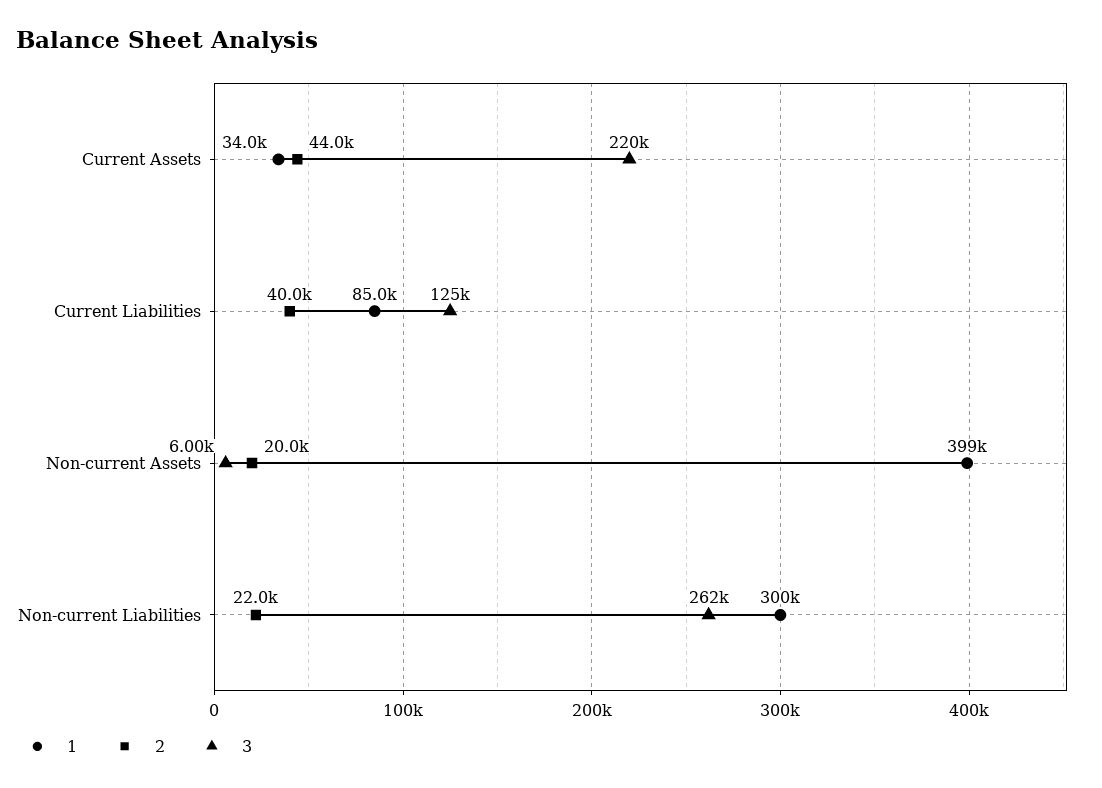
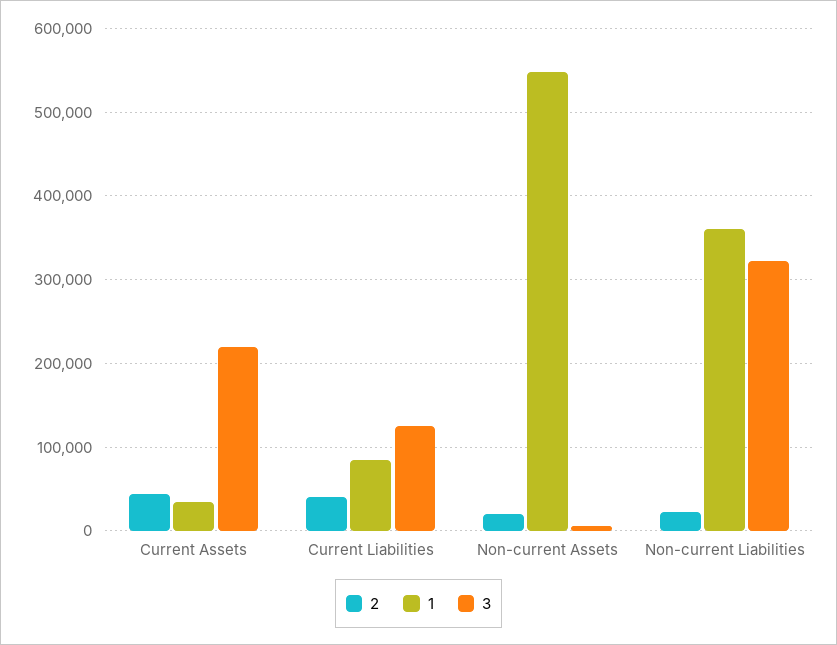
  {
    "1": {
      "Current Assets": 34000,
      "Current Liabilities": 85000,
-     "Non-current Assets": 399000,
+     "Non-current Assets": 550000,
-     "Non-current Liabilities": 300000
+     "Non-current Liabilities": 360000
    },
    "2": {
      "Current Assets": 44000,
      "Current Liabilities": 40000,
      "Non-current Assets": 20000,
      "Non-current Liabilities": 22000
    },
    "3": {
      "Current Assets": 220000,
      "Current Liabilities": 125000,
      "Non-current Assets": 6000,
-     "Non-current Liabilities": 262000
+     "Non-current Liabilities": 320000
    }
  }

